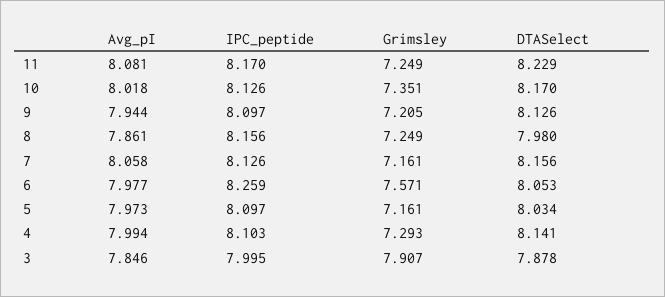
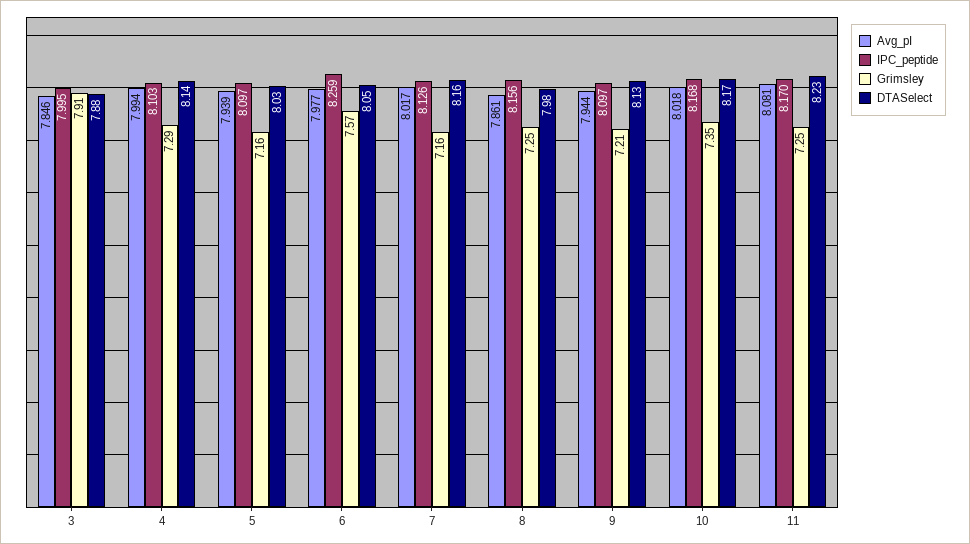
  {
    "Avg_pI": {
      "11": 8.081,
      "10": 8.018,
      "9": 7.944,
      "8": 7.861,
-     "7": 8.058,
+     "7": 8.017,
      "6": 7.977,
-     "5": 7.973,
+     "5": 7.939,
      "4": 7.994,
      "3": 7.846
    },
    "IPC_peptide": {
      "11": 8.17,
-     "10": 8.126,
+     "10": 8.168,
      "9": 8.097,
      "8": 8.156,
      "7": 8.126,
      "6": 8.259,
      "5": 8.097,
      "4": 8.103,
      "3": 7.995
    },
    "Grimsley": {
      "11": 7.249,
      "10": 7.351,
      "9": 7.205,
      "8": 7.249,
      "7": 7.161,
      "6": 7.571,
      "5": 7.161,
      "4": 7.293,
      "3": 7.907
    },
    "DTASelect": {
      "11": 8.229,
      "10": 8.17,
      "9": 8.126,
      "8": 7.98,
      "7": 8.156,
      "6": 8.053,
      "5": 8.034,
      "4": 8.141,
      "3": 7.878
    }
  }

